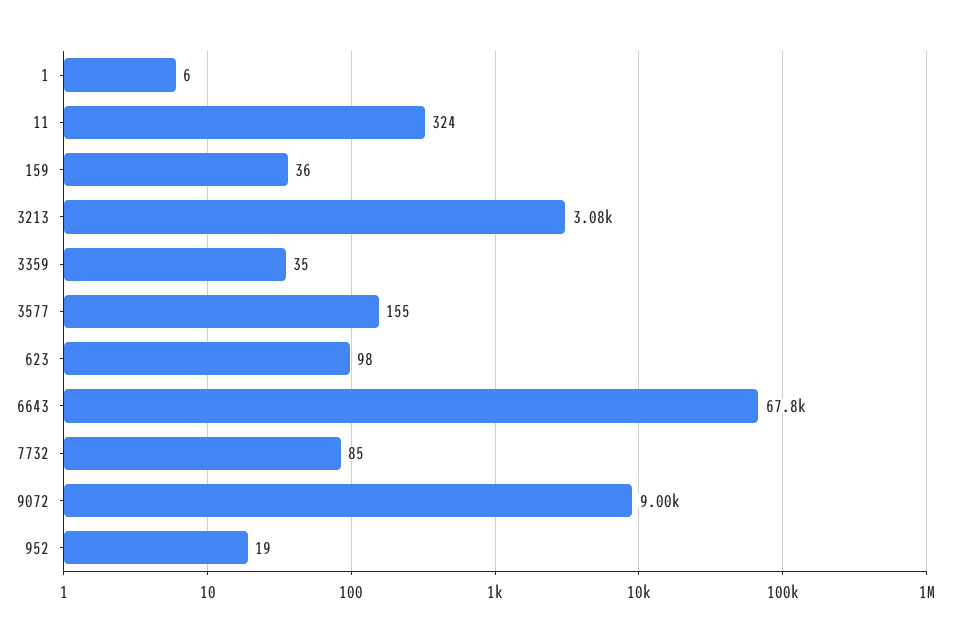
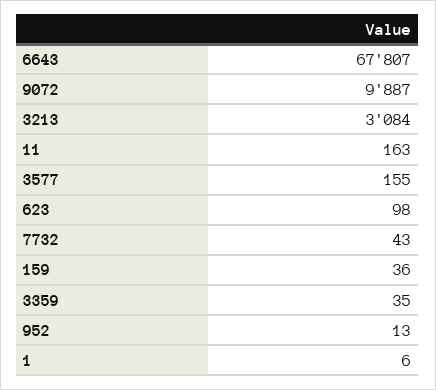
  {
    "1": 6,
-   "11": 324,
+   "11": 163,
    "159": 36,
    "3213": 3084,
    "3359": 35,
    "3577": 155,
    "623": 98,
    "6643": 67807,
-   "7732": 85,
+   "7732": 43,
-   "9072": 9000,
+   "9072": 9887,
-   "952": 19
+   "952": 13
  }

